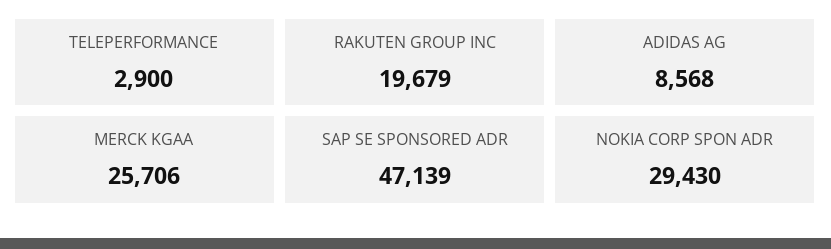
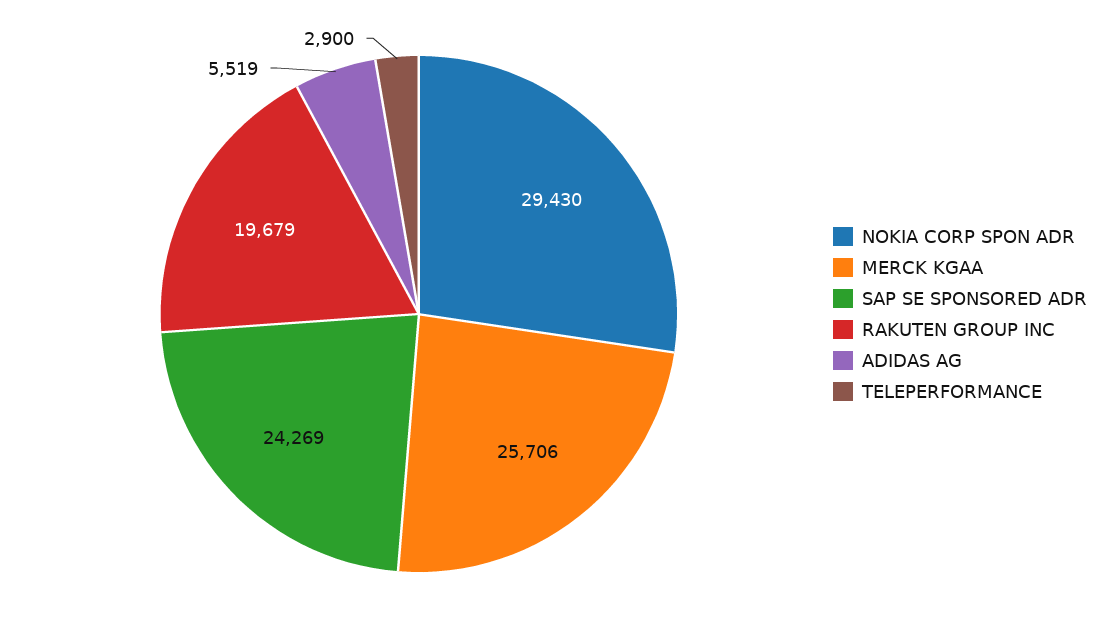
  {
    "TELEPERFORMANCE": 2900,
    "RAKUTEN GROUP INC": 19679,
-   "ADIDAS AG": 8568,
+   "ADIDAS AG": 5519,
    "MERCK KGAA": 25706,
-   "SAP SE SPONSORED ADR": 47139,
+   "SAP SE SPONSORED ADR": 24269,
    "NOKIA CORP SPON ADR": 29430
  }

